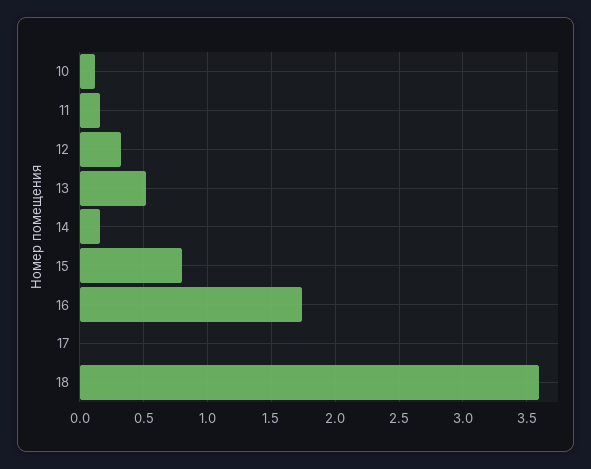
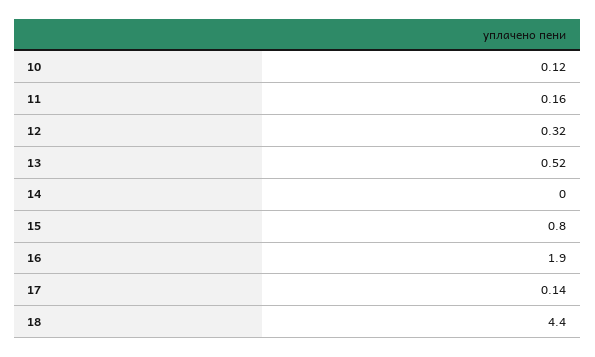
  {
    "10": 0.12,
    "11": 0.16,
    "12": 0.32,
    "13": 0.52,
-   "14": 0.15,
+   "14": 0,
    "15": 0.8,
-   "16": 1.75,
+   "16": 1.9,
-   "17": 0,
+   "17": 0.14,
-   "18": 3.6
+   "18": 4.4
  }

